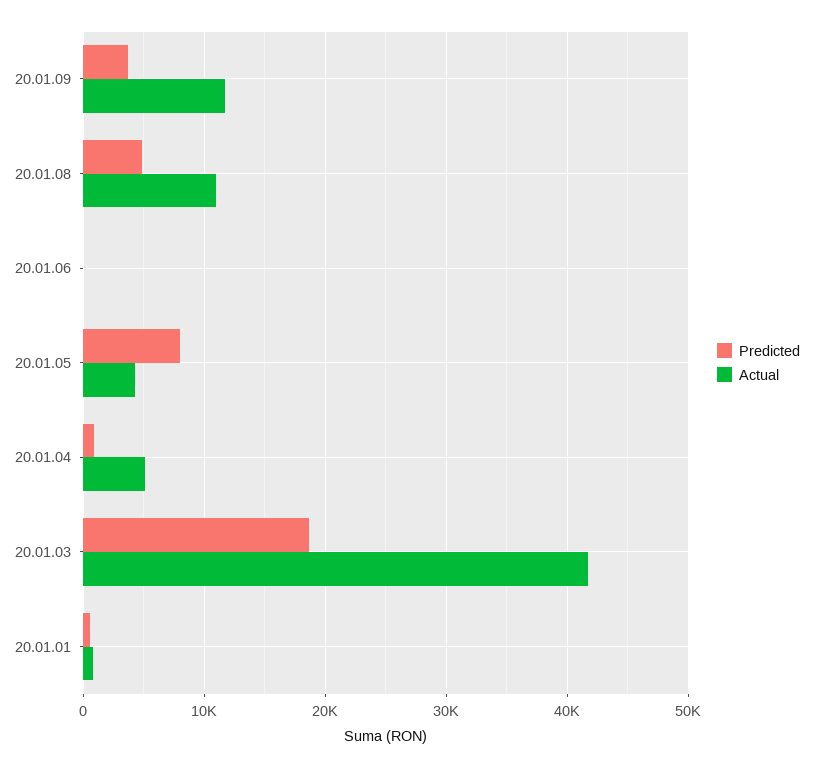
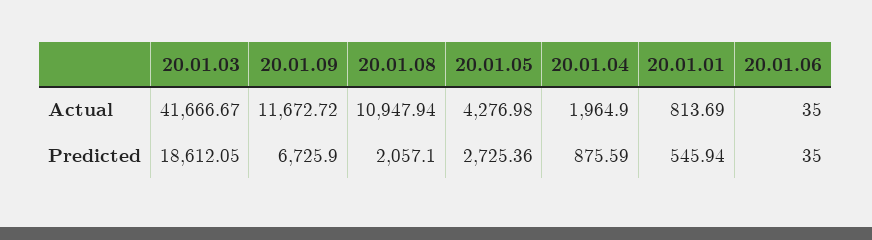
  {
    "Predicted": {
-     "20.01.09": 4000,
+     "20.01.09": 6725.9,
-     "20.01.08": 5000,
+     "20.01.08": 2057.1,
      "20.01.06": 35,
-     "20.01.05": 8000,
+     "20.01.05": 2725.36,
      "20.01.04": 875.59,
      "20.01.03": 18612.05,
      "20.01.01": 545.94
    },
    "Actual": {
      "20.01.09": 11672.72,
      "20.01.08": 10947.94,
      "20.01.06": 35,
      "20.01.05": 4276.98,
-     "20.01.04": 5000,
+     "20.01.04": 1964.9,
      "20.01.03": 41666.67,
      "20.01.01": 813.69
    }
  }

